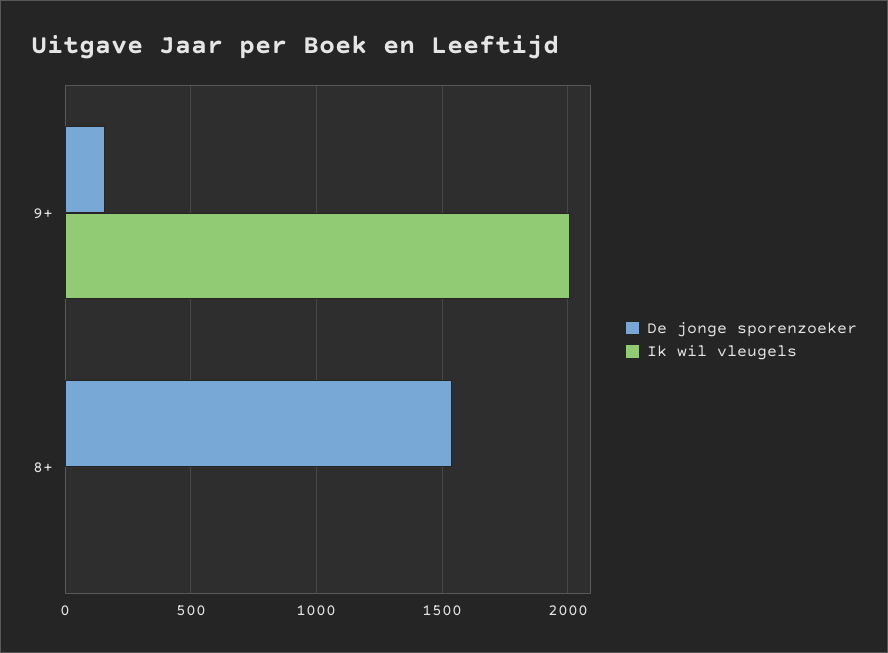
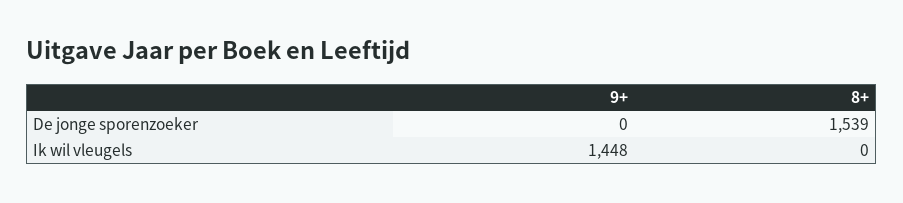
  {
    "De jonge sporenzoeker": {
-     "9+": 150,
+     "9+": 0,
      "8+": 1539
    },
    "Ik wil vleugels": {
-     "9+": 2000,
+     "9+": 1448,
      "8+": 0
    }
  }

